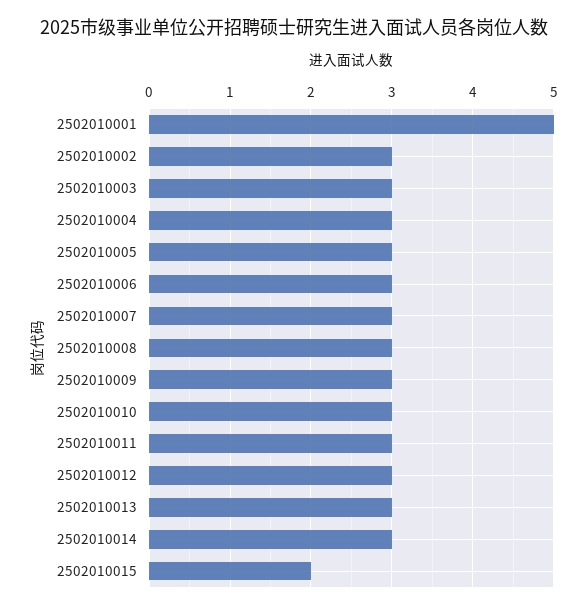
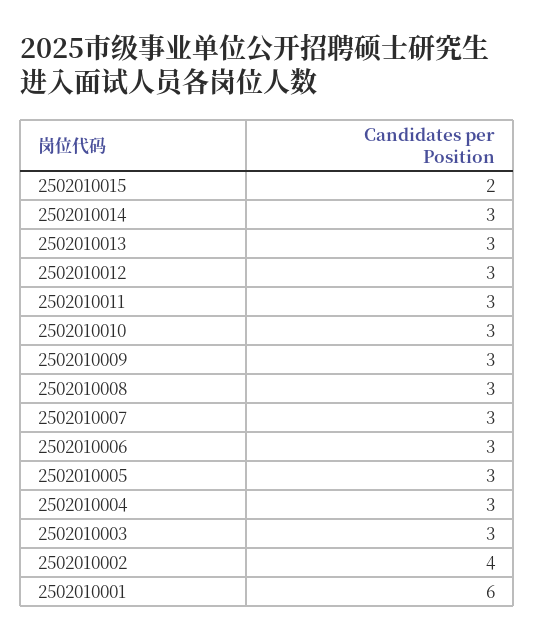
  {
-   "2502010001": 5,
+   "2502010001": 6,
-   "2502010002": 3,
+   "2502010002": 4,
    "2502010003": 3,
    "2502010004": 3,
    "2502010005": 3,
    "2502010006": 3,
    "2502010007": 3,
    "2502010008": 3,
    "2502010009": 3,
    "2502010010": 3,
    "2502010011": 3,
    "2502010012": 3,
    "2502010013": 3,
    "2502010014": 3,
    "2502010015": 2
  }

